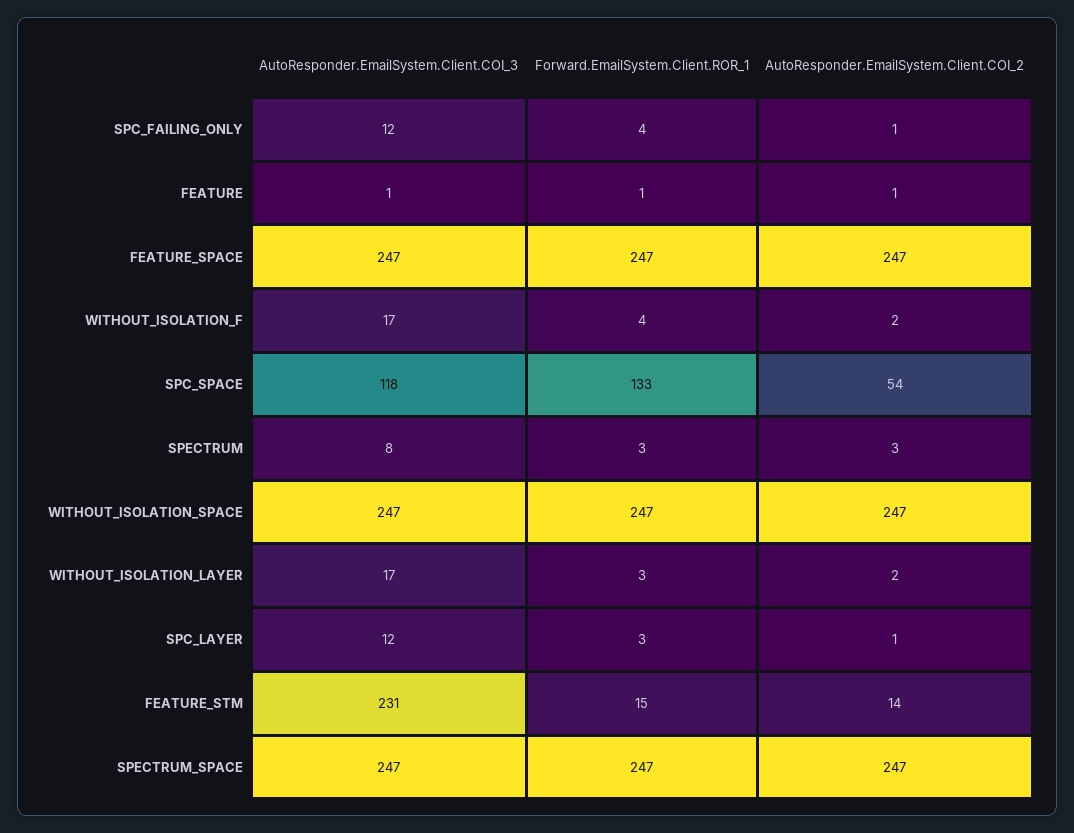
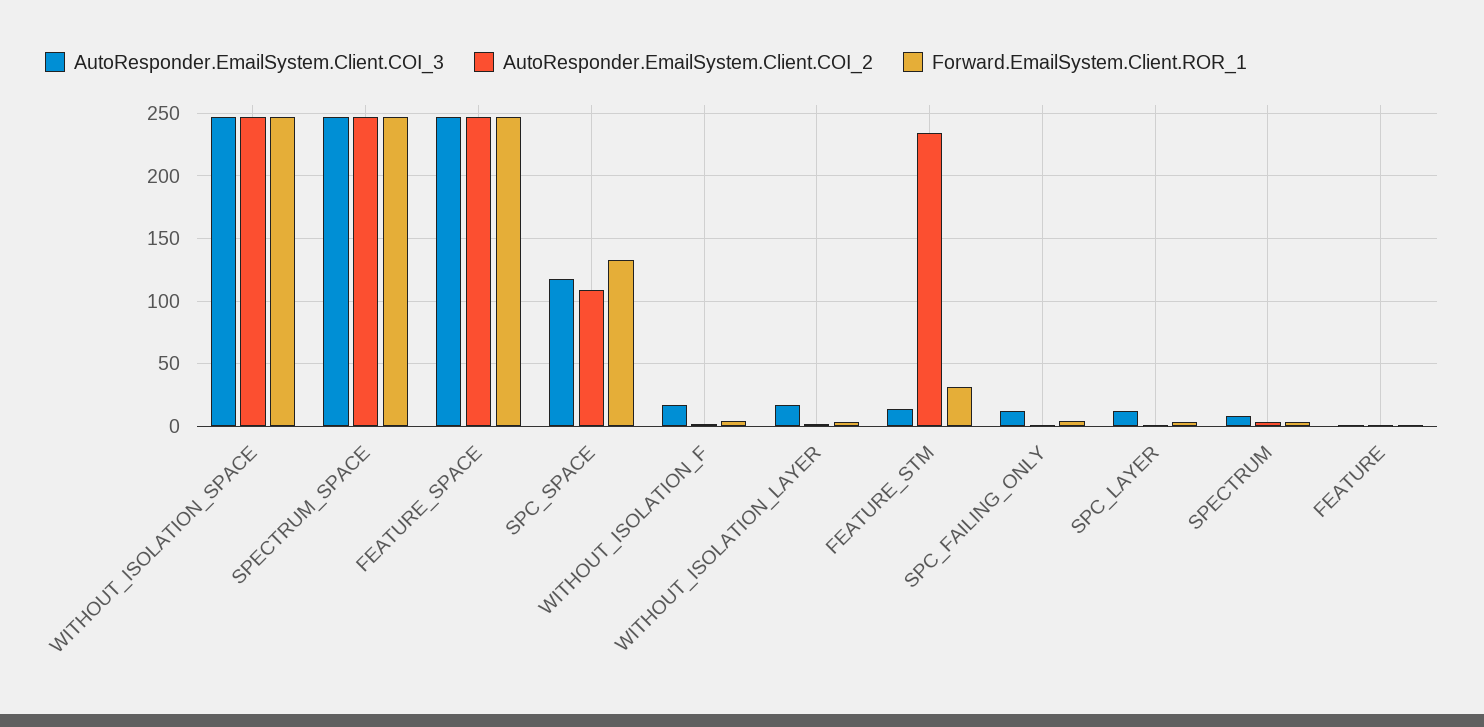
  {
    "AutoResponder.EmailSystem.Client.COI_3": {
      "SPC_FAILING_ONLY": 12,
      "FEATURE": 1,
      "FEATURE_SPACE": 247,
      "WITHOUT_ISOLATION_F": 17,
      "SPC_SPACE": 118,
      "SPECTRUM": 8,
      "WITHOUT_ISOLATION_SPACE": 247,
      "WITHOUT_ISOLATION_LAYER": 17,
      "SPC_LAYER": 12,
-     "FEATURE_STM": 231,
+     "FEATURE_STM": 15,
      "SPECTRUM_SPACE": 247
    },
    "Forward.EmailSystem.Client.ROR_1": {
      "SPC_FAILING_ONLY": 4,
      "FEATURE": 1,
      "FEATURE_SPACE": 247,
      "WITHOUT_ISOLATION_F": 4,
      "SPC_SPACE": 133,
      "SPECTRUM": 3,
      "WITHOUT_ISOLATION_SPACE": 247,
      "WITHOUT_ISOLATION_LAYER": 3,
      "SPC_LAYER": 3,
-     "FEATURE_STM": 15,
+     "FEATURE_STM": 30,
      "SPECTRUM_SPACE": 247
    },
    "AutoResponder.EmailSystem.Client.COI_2": {
      "SPC_FAILING_ONLY": 1,
      "FEATURE": 1,
      "FEATURE_SPACE": 247,
      "WITHOUT_ISOLATION_F": 2,
-     "SPC_SPACE": 54,
+     "SPC_SPACE": 110,
      "SPECTRUM": 3,
      "WITHOUT_ISOLATION_SPACE": 247,
      "WITHOUT_ISOLATION_LAYER": 2,
      "SPC_LAYER": 1,
-     "FEATURE_STM": 14,
+     "FEATURE_STM": 235,
      "SPECTRUM_SPACE": 247
    }
  }

